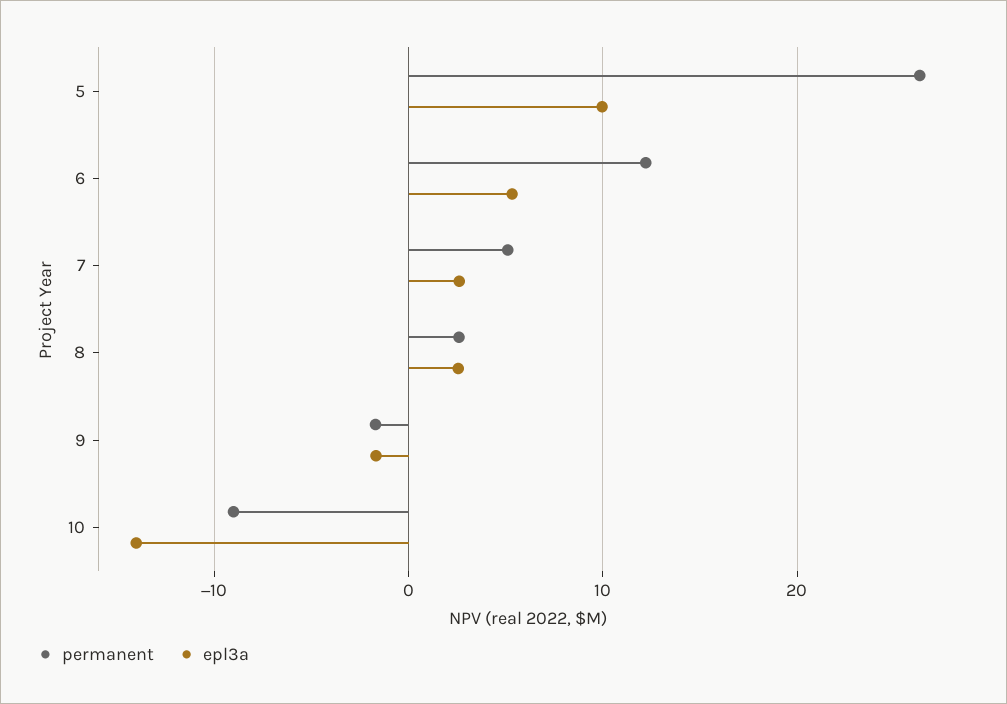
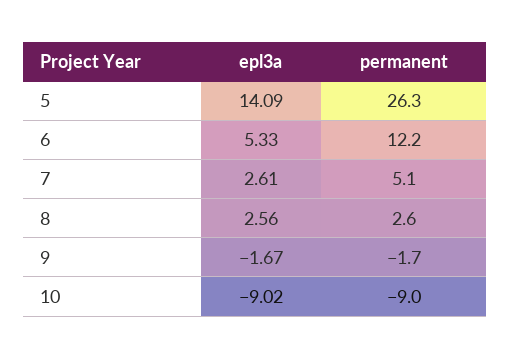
  {
    "permanent": {
      "5": 26.3,
      "6": 12.2,
      "7": 5.1,
      "8": 2.6,
      "9": -1.7,
      "10": -9
    },
    "epl3a": {
-     "5": 10,
+     "5": 14.09,
      "6": 5.33,
      "7": 2.61,
      "8": 2.56,
      "9": -1.67,
-     "10": -14
+     "10": -9.02
    }
  }

